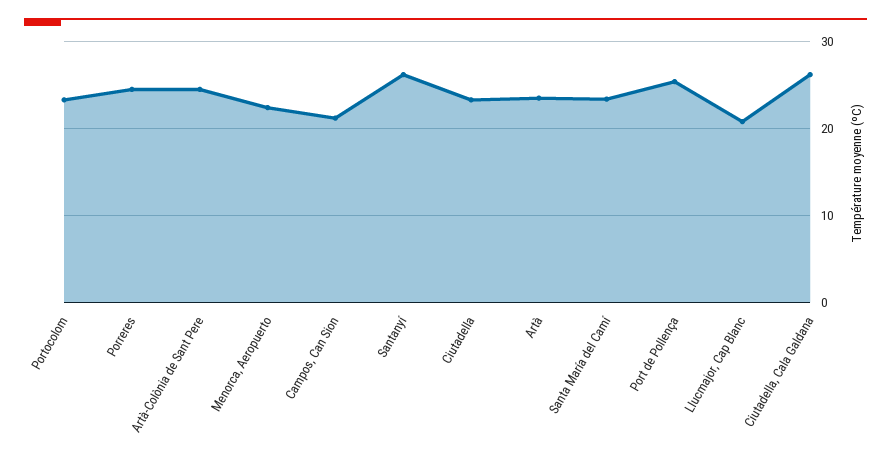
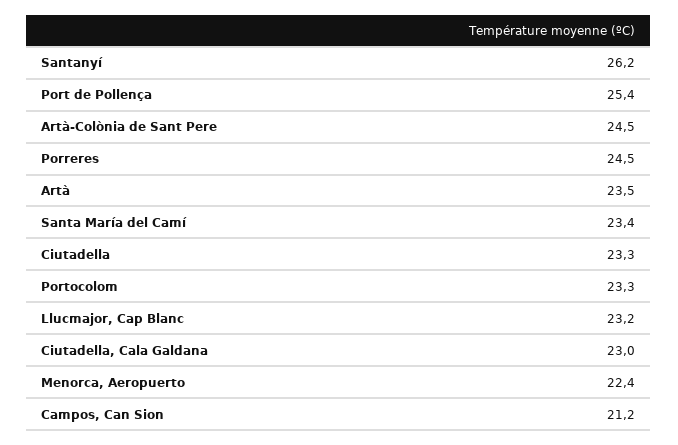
  {
    "Portocolom": 23.3,
    "Porreres": 24.5,
    "Artà-Colònia de Sant Pere": 24.5,
    "Menorca, Aeropuerto": 22.4,
    "Campos, Can Sion": 21.2,
    "Santanyí": 26.2,
    "Ciutadella": 23.3,
    "Artà": 23.5,
    "Santa María del Camí": 23.4,
    "Port de Pollença": 25.4,
-   "Llucmajor, Cap Blanc": 21,
+   "Llucmajor, Cap Blanc": 23.2,
-   "Ciutadella, Cala Galdana": 26
+   "Ciutadella, Cala Galdana": 23
  }

